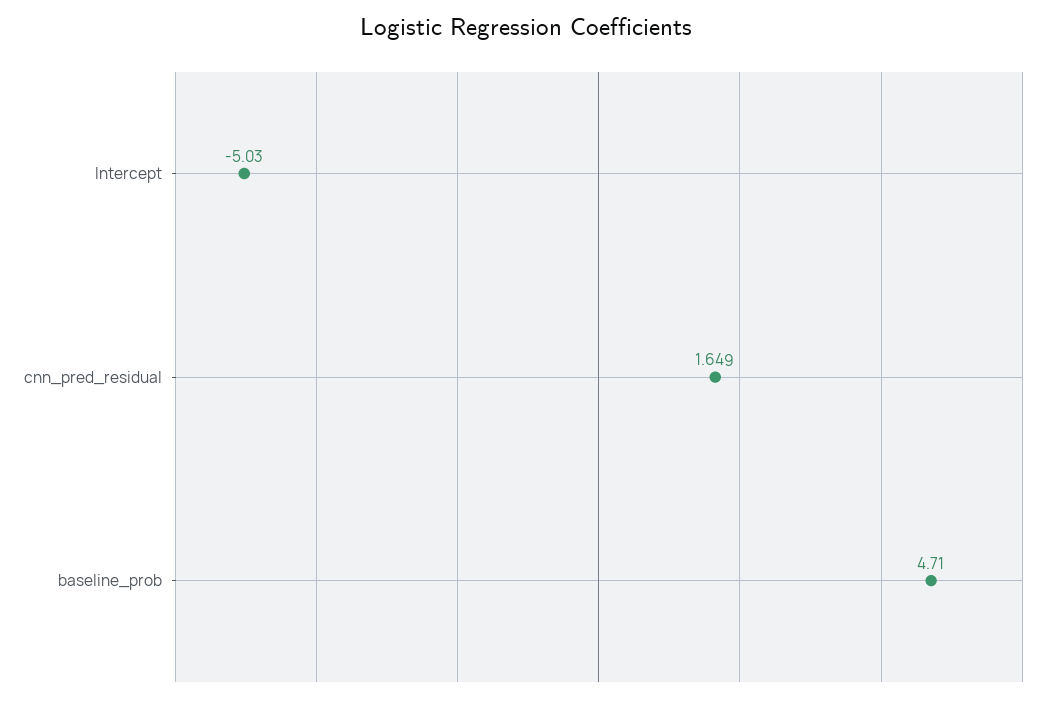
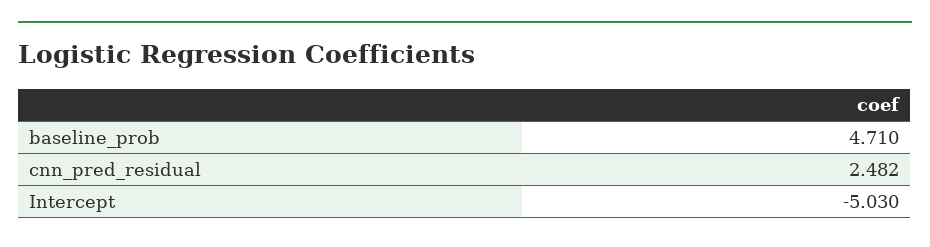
  {
    "Intercept": -5.03,
-   "cnn_pred_residual": 1.649,
+   "cnn_pred_residual": 2.482,
    "baseline_prob": 4.71
  }

